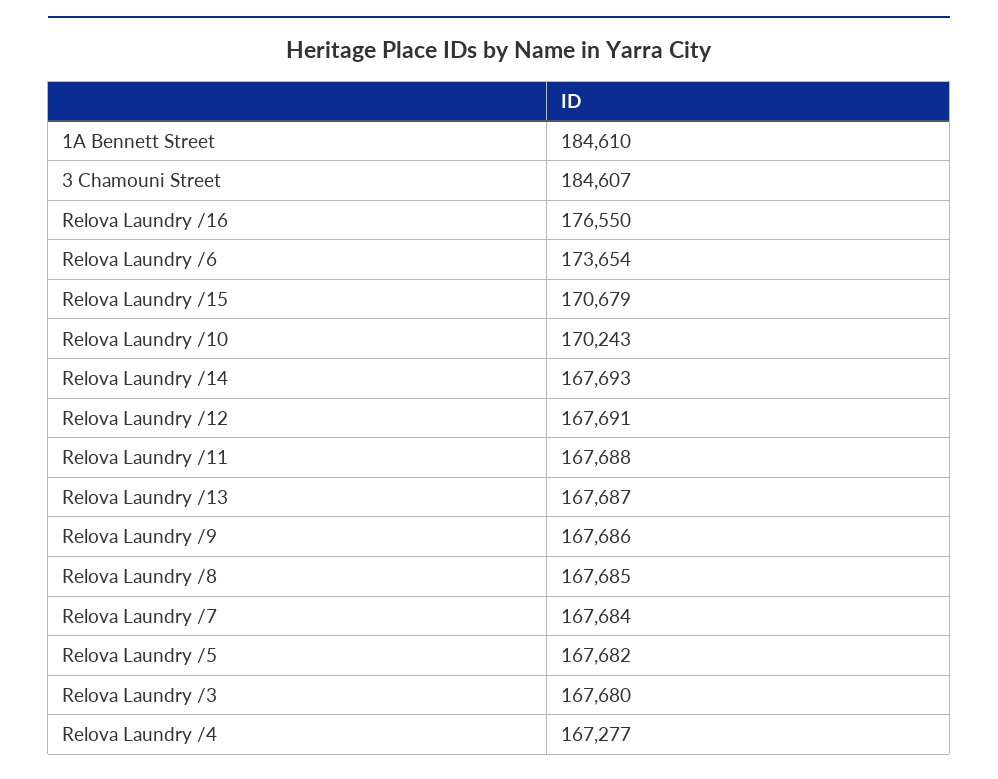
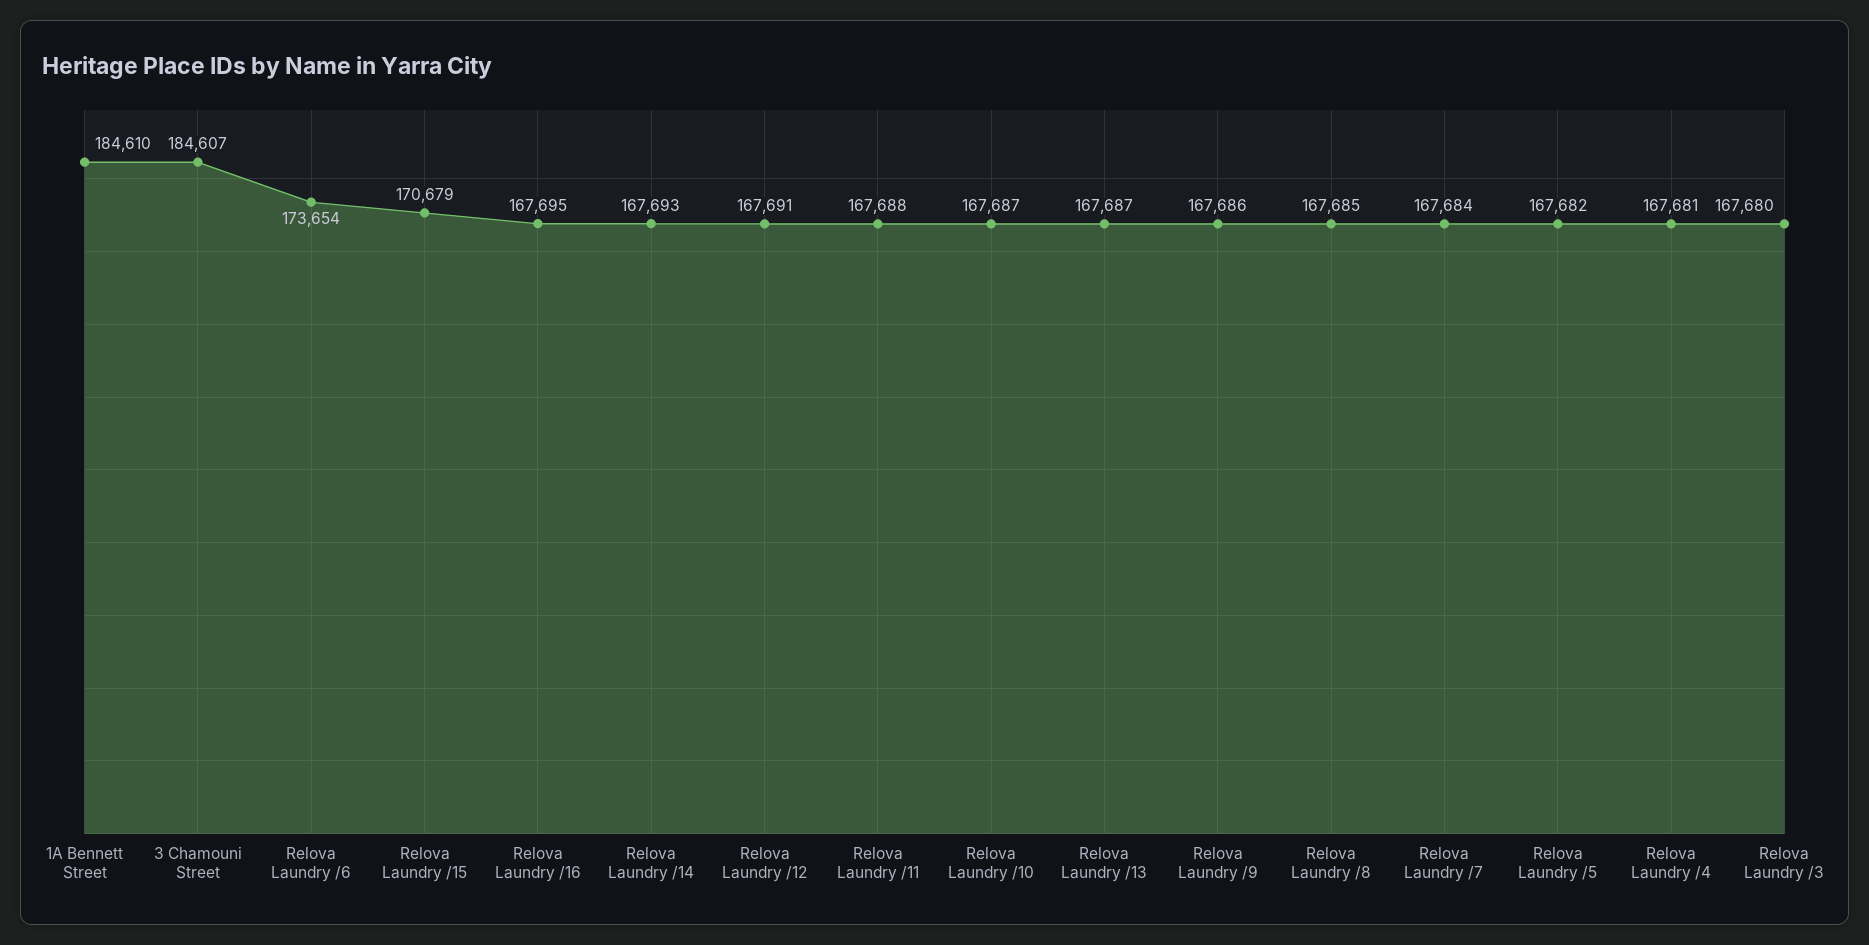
  {
    "1A Bennett Street": 184610,
    "3 Chamouni Street": 184607,
-   "Relova Laundry /16": 176550,
+   "Relova Laundry /16": 167695,
    "Relova Laundry /6": 173654,
    "Relova Laundry /15": 170679,
-   "Relova Laundry /10": 170243,
+   "Relova Laundry /10": 167687,
    "Relova Laundry /14": 167693,
    "Relova Laundry /12": 167691,
    "Relova Laundry /11": 167688,
    "Relova Laundry /13": 167687,
    "Relova Laundry /9": 167686,
    "Relova Laundry /8": 167685,
    "Relova Laundry /7": 167684,
    "Relova Laundry /5": 167682,
    "Relova Laundry /3": 167680,
-   "Relova Laundry /4": 167277
+   "Relova Laundry /4": 167681
  }

